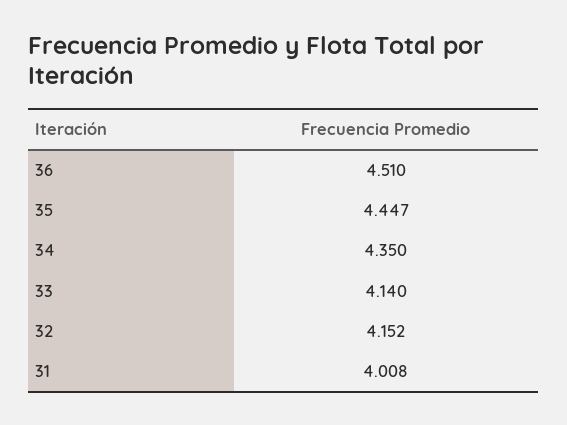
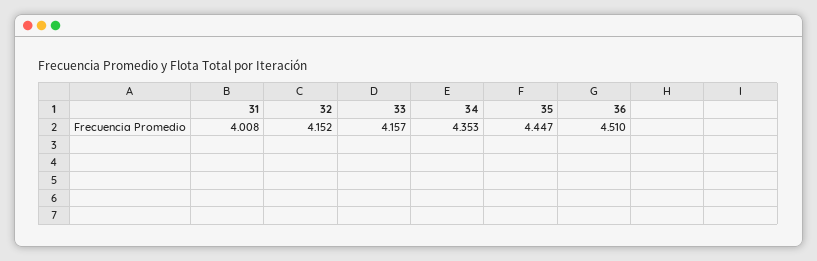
  {
    "36": 4.51,
    "35": 4.447,
-   "34": 4.35,
+   "34": 4.353,
-   "33": 4.14,
+   "33": 4.157,
    "32": 4.152,
    "31": 4.008
  }

